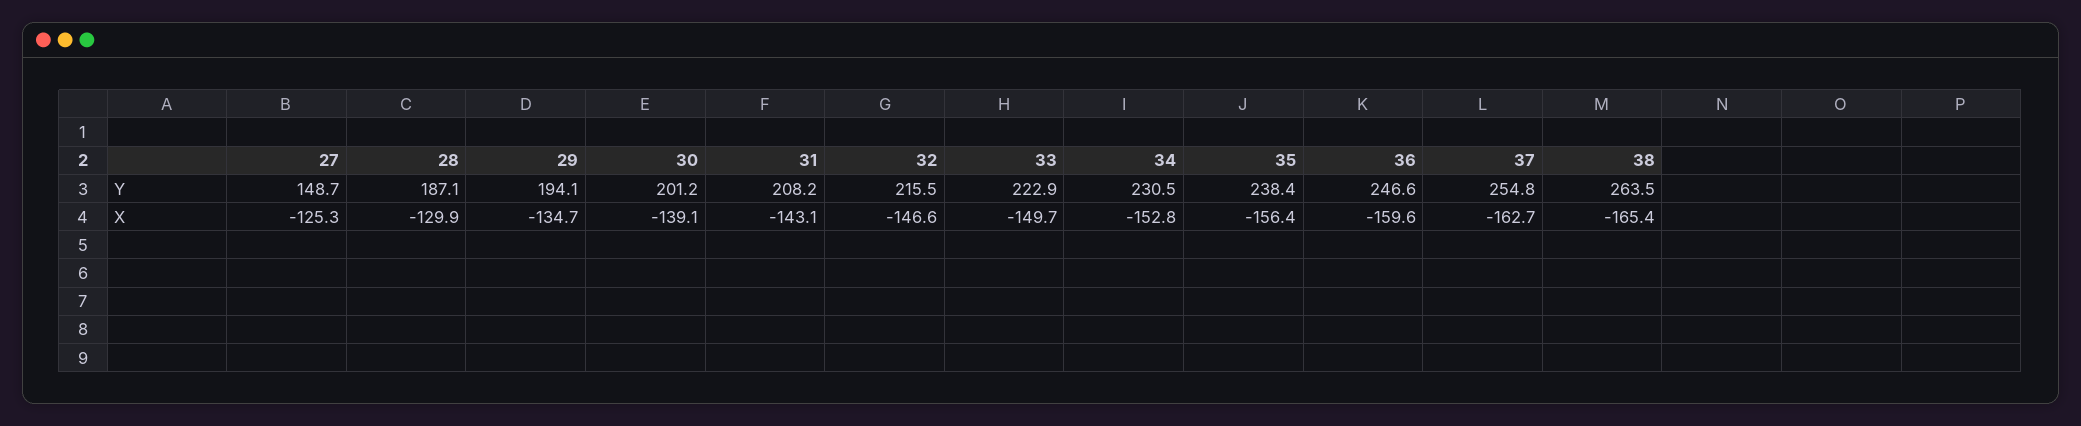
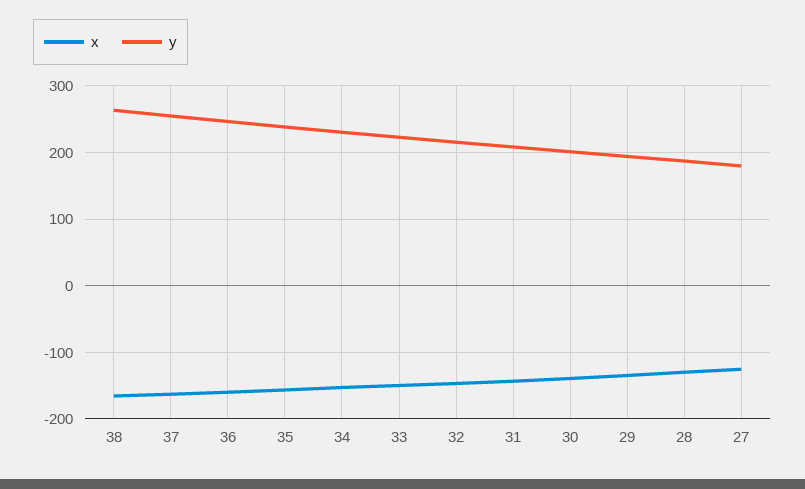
  {
    "Y": {
-     "27": 148.7,
+     "27": 180,
      "28": 187.1,
      "29": 194.1,
      "30": 201.2,
      "31": 208.2,
      "32": 215.5,
      "33": 222.9,
      "34": 230.5,
      "35": 238.4,
      "36": 246.6,
      "37": 254.8,
      "38": 263.5
    },
    "X": {
      "27": -125.3,
      "28": -129.9,
      "29": -134.7,
      "30": -139.1,
      "31": -143.1,
      "32": -146.6,
      "33": -149.7,
      "34": -152.8,
      "35": -156.4,
      "36": -159.6,
      "37": -162.7,
      "38": -165.4
    }
  }

